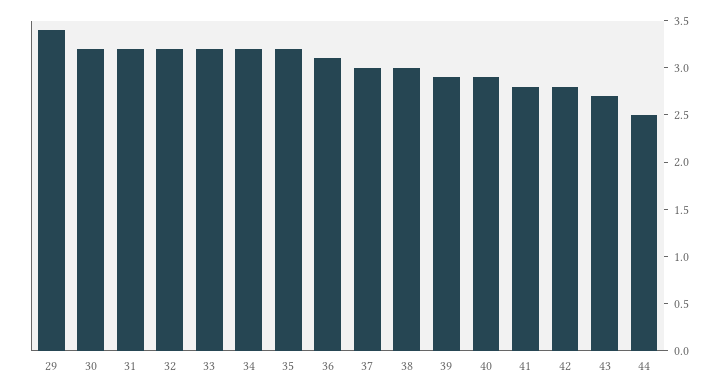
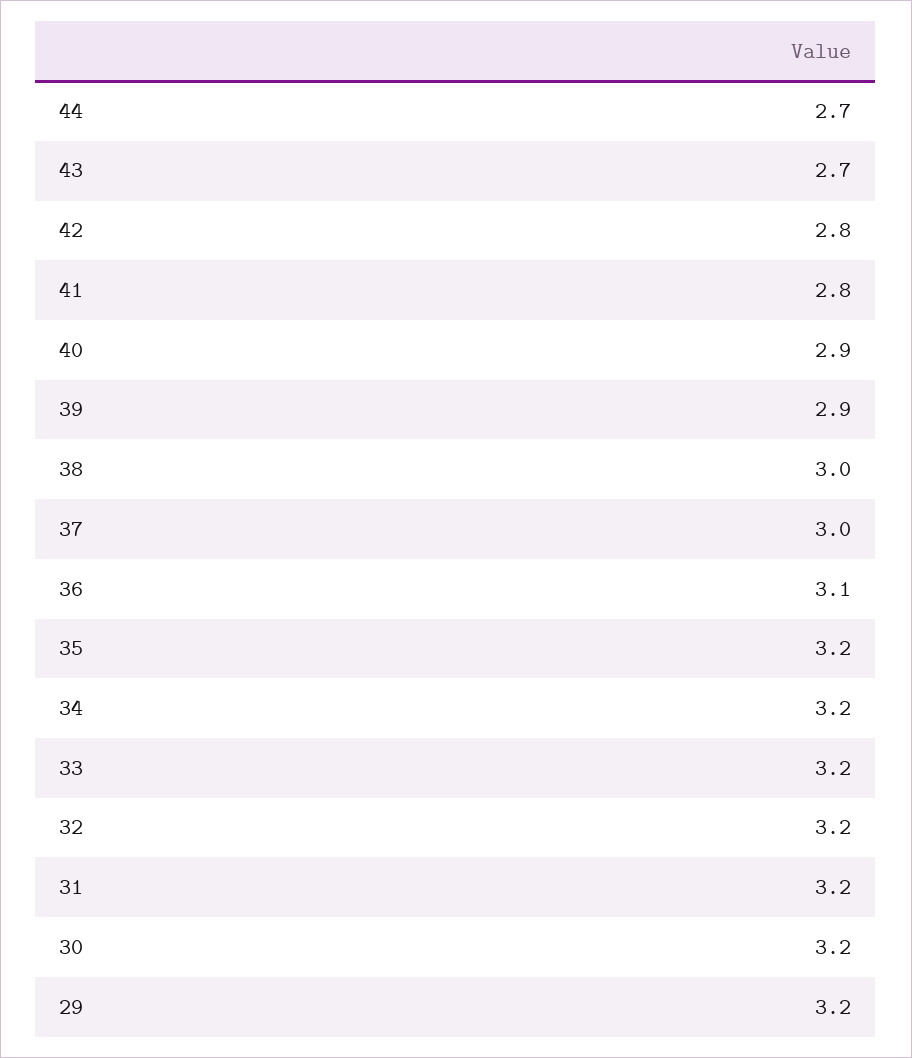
  {
-   "29": 3.4,
+   "29": 3.2,
    "30": 3.2,
    "31": 3.2,
    "32": 3.2,
    "33": 3.2,
    "34": 3.2,
    "35": 3.2,
    "36": 3.1,
    "37": 3,
    "38": 3,
    "39": 2.9,
    "40": 2.9,
    "41": 2.8,
    "42": 2.8,
    "43": 2.7,
-   "44": 2.5
+   "44": 2.7
  }

